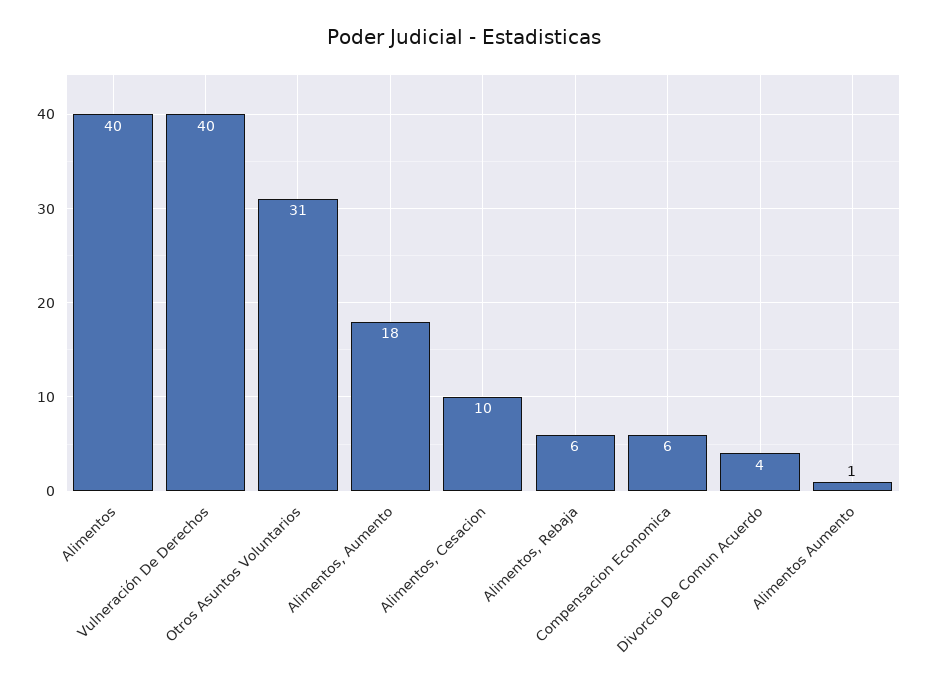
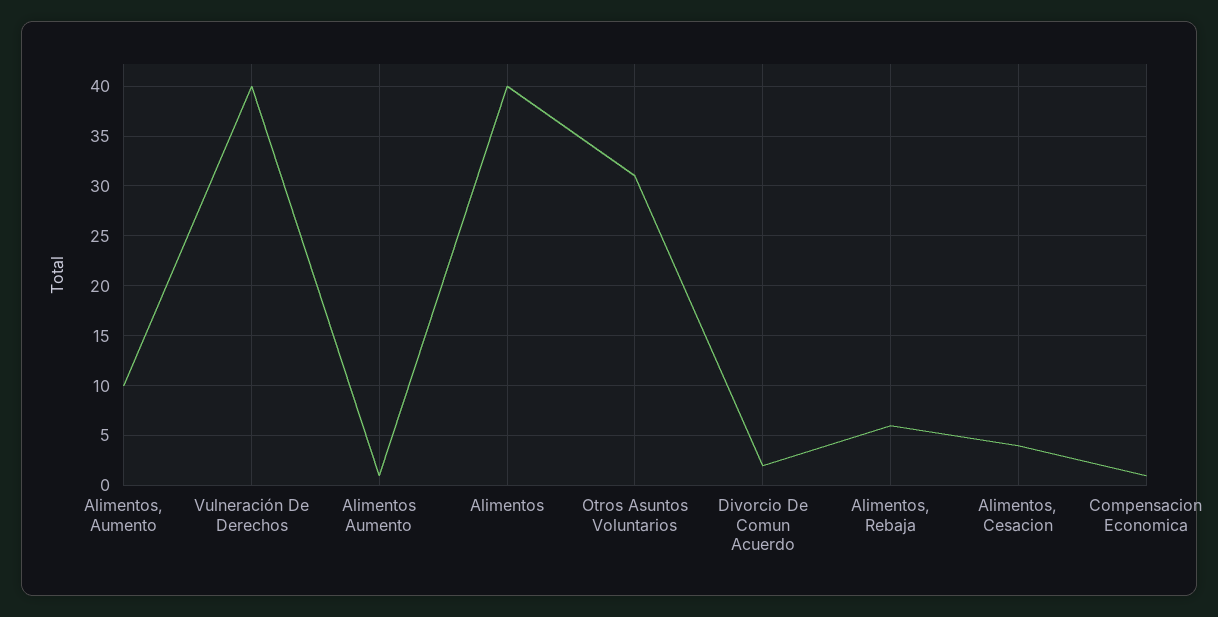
  {
    "Alimentos": 40,
    "Vulneración De Derechos": 40,
    "Otros Asuntos Voluntarios": 31,
-   "Alimentos, Aumento": 18,
+   "Alimentos, Aumento": 10,
-   "Alimentos, Cesacion": 10,
+   "Alimentos, Cesacion": 4,
    "Alimentos, Rebaja": 6,
-   "Compensacion Economica": 6,
+   "Compensacion Economica": 1,
-   "Divorcio De Comun Acuerdo": 4,
+   "Divorcio De Comun Acuerdo": 2,
    "Alimentos Aumento": 1
  }

